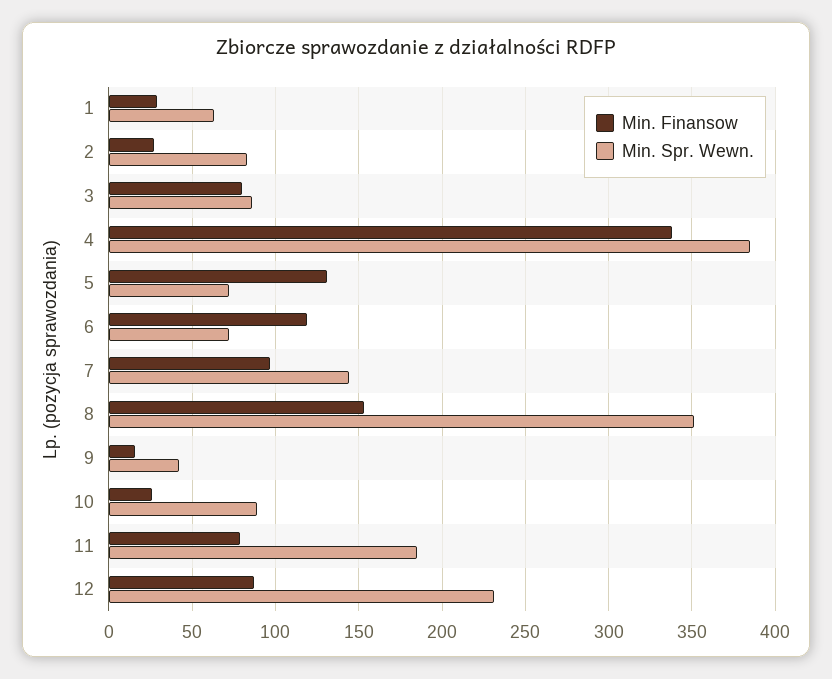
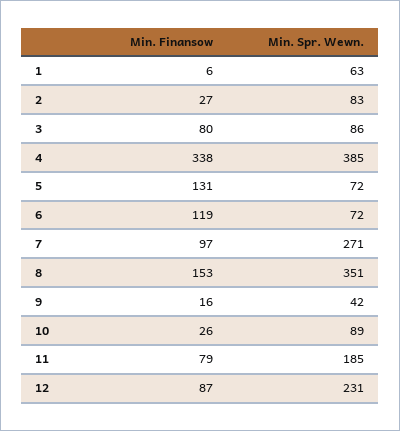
  {
    "Min. Finansow": {
-     "1": 30,
+     "1": 6,
      "2": 27,
      "3": 80,
      "4": 338,
      "5": 131,
      "6": 119,
      "7": 97,
      "8": 153,
      "9": 16,
      "10": 26,
      "11": 79,
      "12": 87
    },
    "Min. Spr. Wewn.": {
      "1": 63,
      "2": 83,
      "3": 86,
      "4": 385,
      "5": 72,
      "6": 72,
-     "7": 145,
+     "7": 271,
      "8": 351,
      "9": 42,
      "10": 89,
      "11": 185,
      "12": 231
    }
  }

